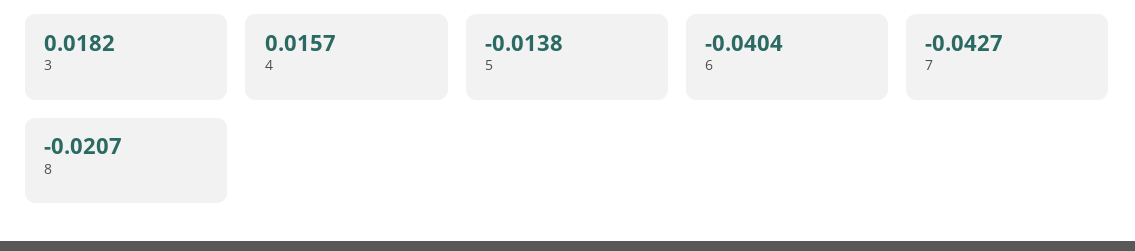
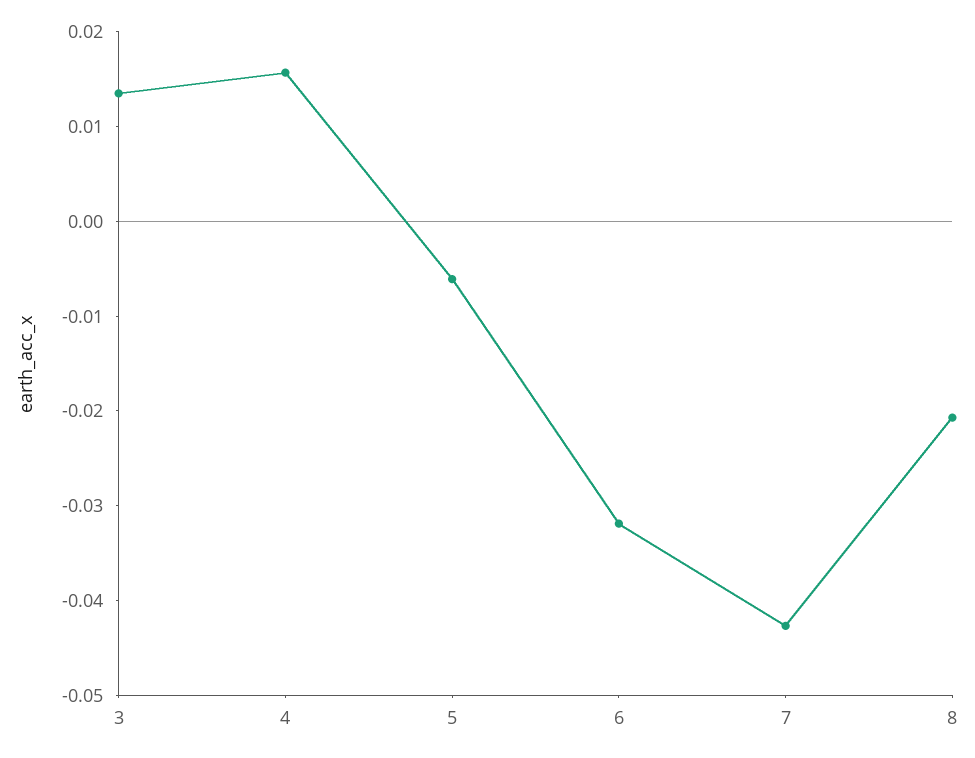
  {
-   "3": 0.0182,
+   "3": 0.014,
    "4": 0.0157,
-   "5": -0.0138,
+   "5": -0.006,
-   "6": -0.0404,
+   "6": -0.032,
    "7": -0.0427,
    "8": -0.0207
  }

